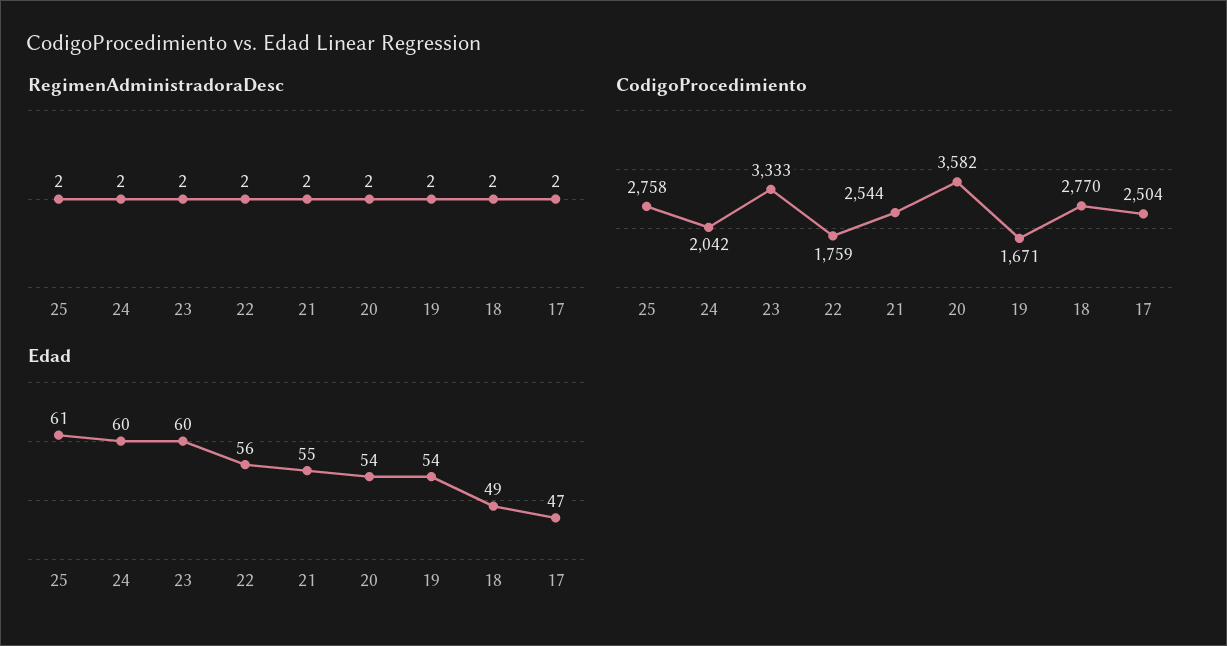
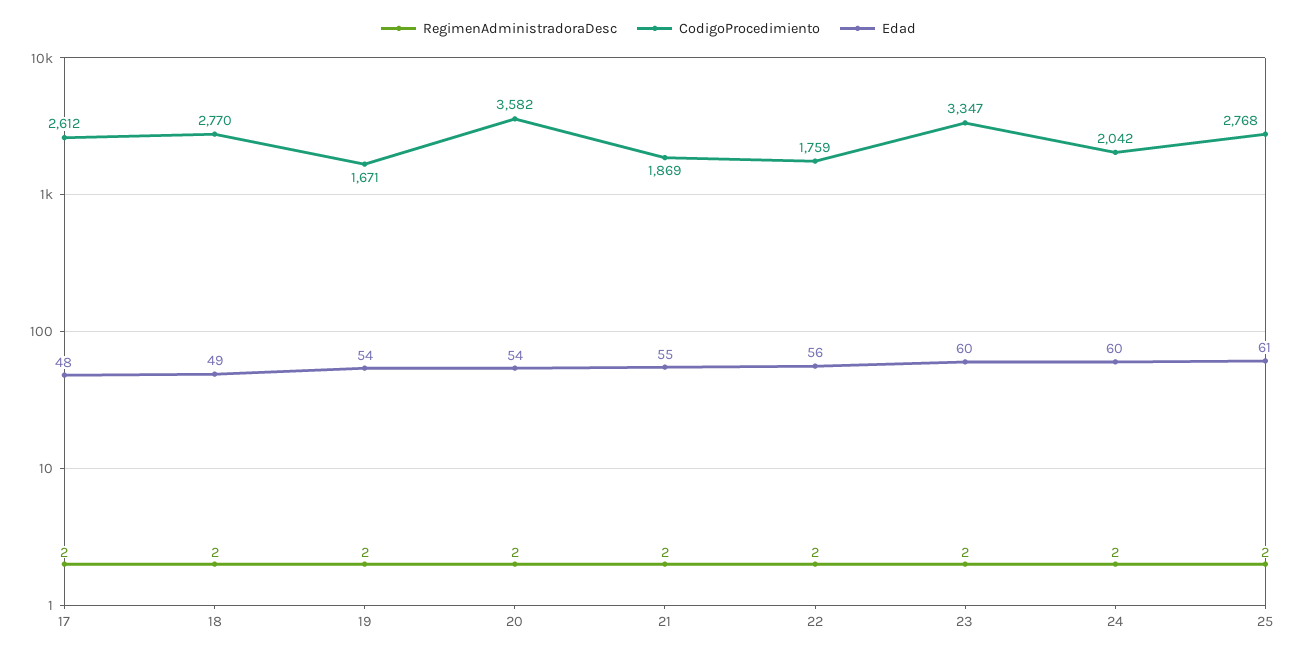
  {
    "RegimenAdministradoraDesc": {
      "25": 2,
      "24": 2,
      "23": 2,
      "22": 2,
      "21": 2,
      "20": 2,
      "19": 2,
      "18": 2,
      "17": 2
    },
    "CodigoProcedimiento": {
-     "25": 2758,
+     "25": 2768,
      "24": 2042,
-     "23": 3333,
+     "23": 3347,
      "22": 1759,
-     "21": 2544,
+     "21": 1869,
      "20": 3582,
      "19": 1671,
      "18": 2770,
-     "17": 2504
+     "17": 2612
    },
    "Edad": {
      "25": 61,
      "24": 60,
      "23": 60,
      "22": 56,
      "21": 55,
      "20": 54,
      "19": 54,
      "18": 49,
-     "17": 47
+     "17": 48
    }
  }

